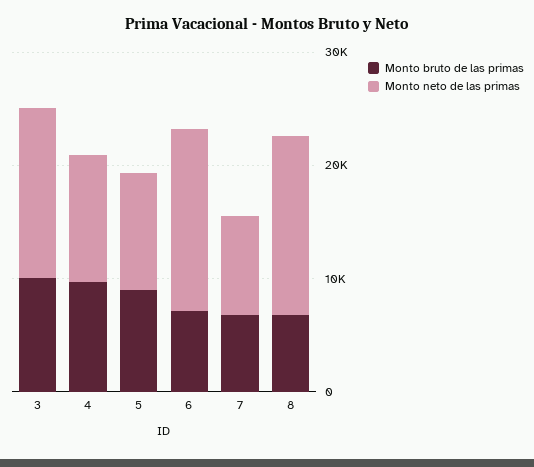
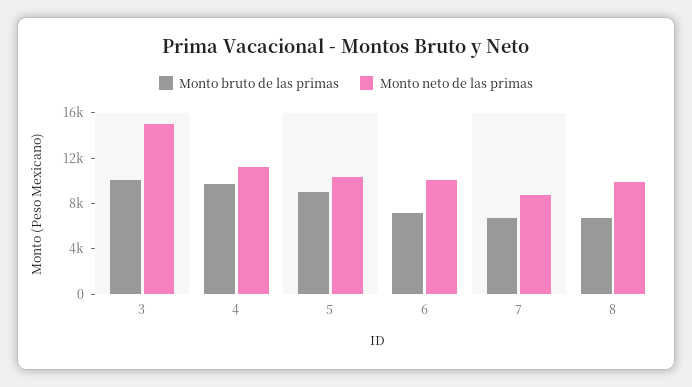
  {
    "Monto bruto de las primas": {
      "3": 10000,
      "4": 10000,
      "5": 9000,
      "6": 7000,
      "7": 7000,
      "8": 7000
    },
    "Monto neto de las primas": {
      "3": 15000,
      "4": 11000,
      "5": 10000,
-     "6": 16000,
+     "6": 10000,
      "7": 9000,
-     "8": 16000
+     "8": 10000
    }
  }

